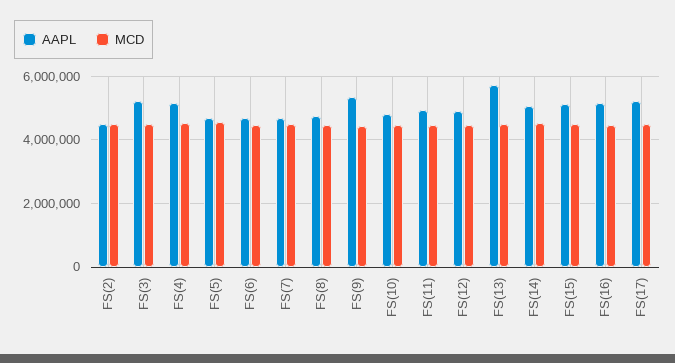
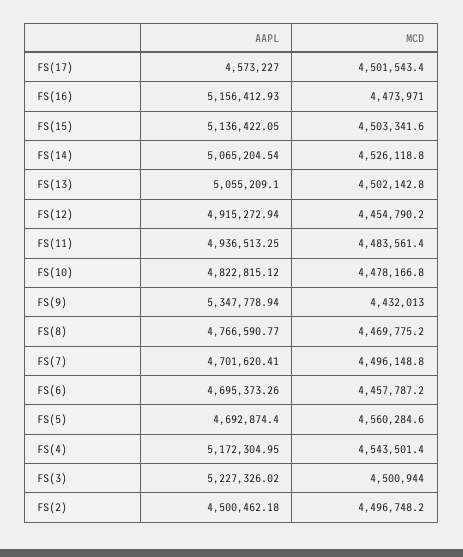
  {
    "AAPL": {
      "FS(2)": 4500462.18,
      "FS(3)": 5227326.02,
      "FS(4)": 5172304.95,
      "FS(5)": 4692874.4,
      "FS(6)": 4695373.26,
      "FS(7)": 4701620.41,
      "FS(8)": 4766590.77,
      "FS(9)": 5347778.94,
      "FS(10)": 4822815.12,
      "FS(11)": 4936513.25,
      "FS(12)": 4915272.94,
-     "FS(13)": 5800000,
+     "FS(13)": 5055209.1,
      "FS(14)": 5065204.54,
      "FS(15)": 5136422.05,
      "FS(16)": 5156412.93,
-     "FS(17)": 5200000
+     "FS(17)": 4573227
    },
    "MCD": {
      "FS(2)": 4496748.2,
      "FS(3)": 4500944,
      "FS(4)": 4543501.4,
      "FS(5)": 4560284.6,
      "FS(6)": 4457787.2,
      "FS(7)": 4496148.8,
      "FS(8)": 4469775.2,
      "FS(9)": 4432013,
      "FS(10)": 4478166.8,
      "FS(11)": 4483561.4,
      "FS(12)": 4454790.2,
      "FS(13)": 4502142.8,
      "FS(14)": 4526118.8,
      "FS(15)": 4503341.6,
      "FS(16)": 4473971,
      "FS(17)": 4501543.4
    }
  }

